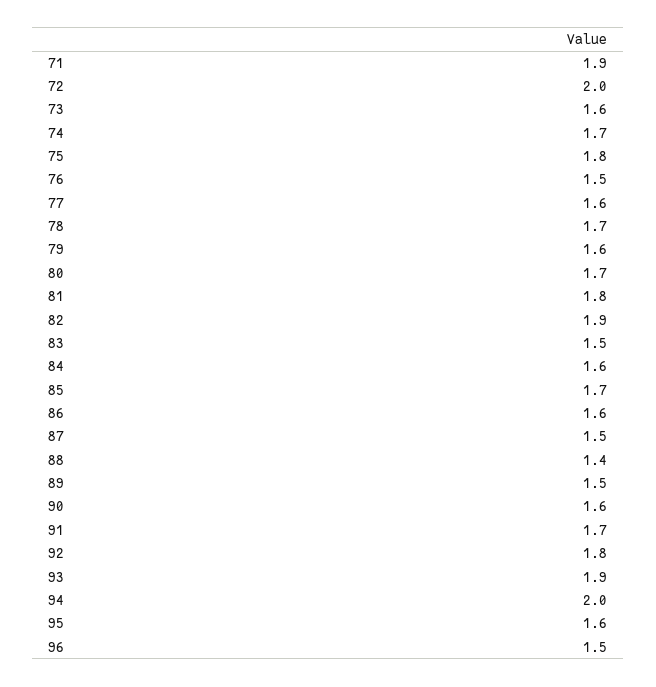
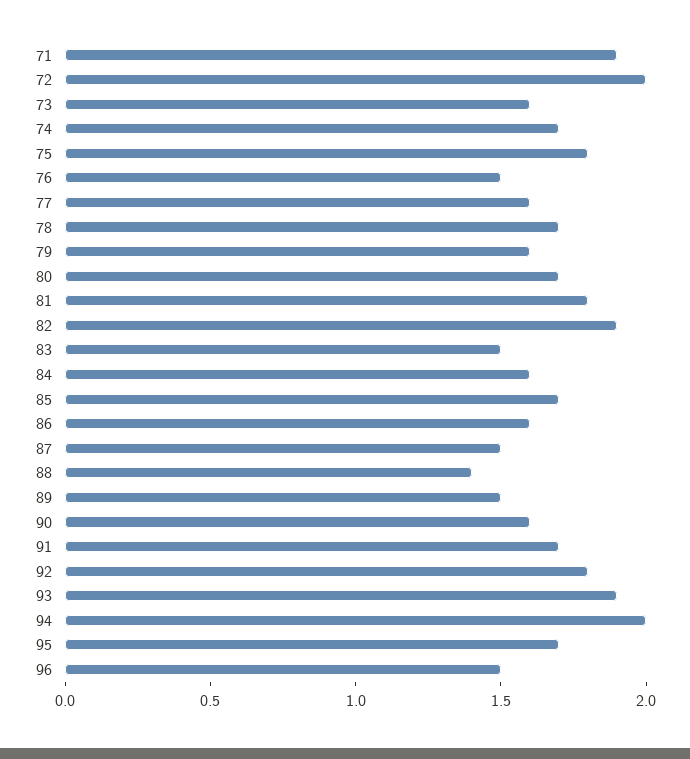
  {
    "71": 1.9,
    "72": 2,
    "73": 1.6,
    "74": 1.7,
    "75": 1.8,
    "76": 1.5,
    "77": 1.6,
    "78": 1.7,
    "79": 1.6,
    "80": 1.7,
    "81": 1.8,
    "82": 1.9,
    "83": 1.5,
    "84": 1.6,
    "85": 1.7,
    "86": 1.6,
    "87": 1.5,
    "88": 1.4,
    "89": 1.5,
    "90": 1.6,
    "91": 1.7,
    "92": 1.8,
    "93": 1.9,
    "94": 2,
-   "95": 1.6,
+   "95": 1.7,
    "96": 1.5
  }

